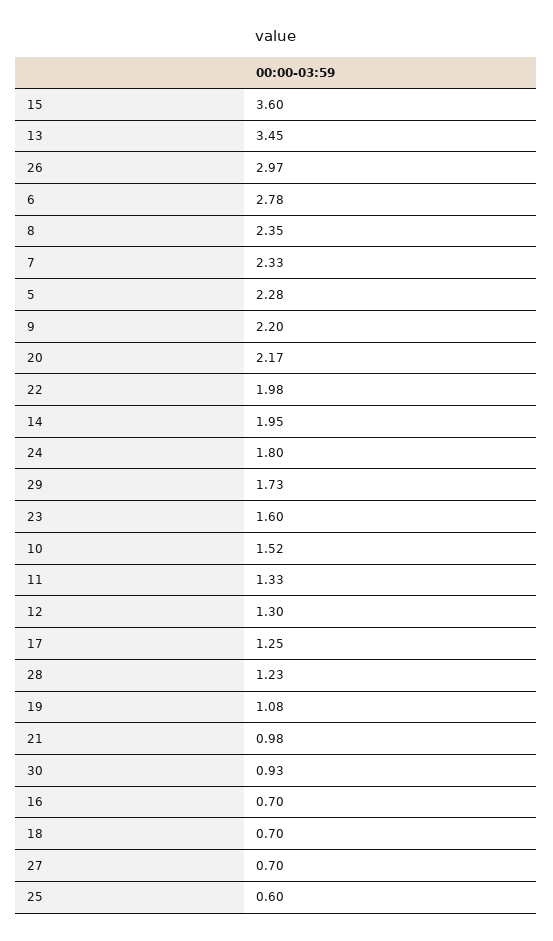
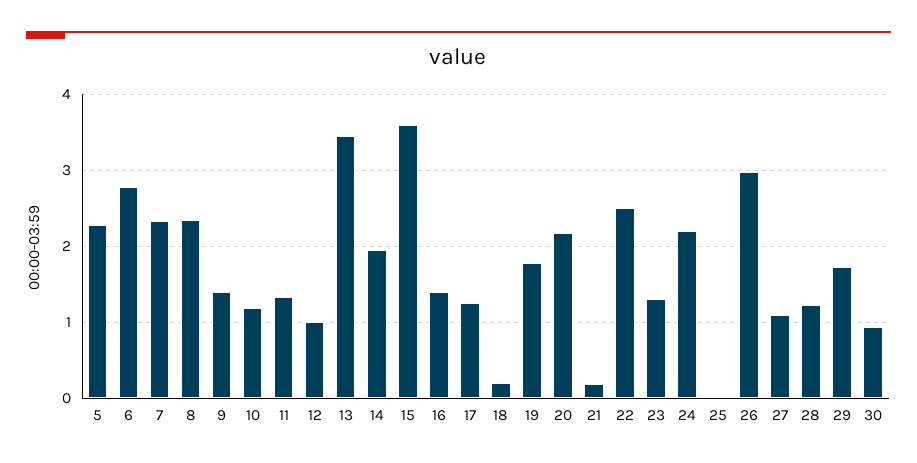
  {
    "15": 3.6,
    "13": 3.45,
    "26": 2.97,
    "6": 2.78,
    "8": 2.35,
    "7": 2.33,
    "5": 2.28,
-   "9": 2.2,
+   "9": 1.4,
    "20": 2.17,
-   "22": 1.98,
+   "22": 2.5,
    "14": 1.95,
-   "24": 1.8,
+   "24": 2.2,
    "29": 1.73,
-   "23": 1.6,
+   "23": 1.3,
-   "10": 1.52,
+   "10": 1.2,
    "11": 1.33,
-   "12": 1.3,
+   "12": 1,
    "17": 1.25,
    "28": 1.23,
-   "19": 1.08,
+   "19": 1.8,
-   "21": 0.98,
+   "21": 0.2,
    "30": 0.93,
-   "16": 0.7,
+   "16": 1.4,
-   "18": 0.7,
+   "18": 0.2,
-   "27": 0.7,
+   "27": 1.1,
-   "25": 0.6
+   "25": 0
  }

